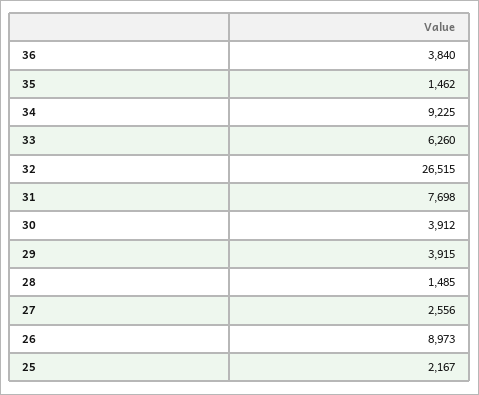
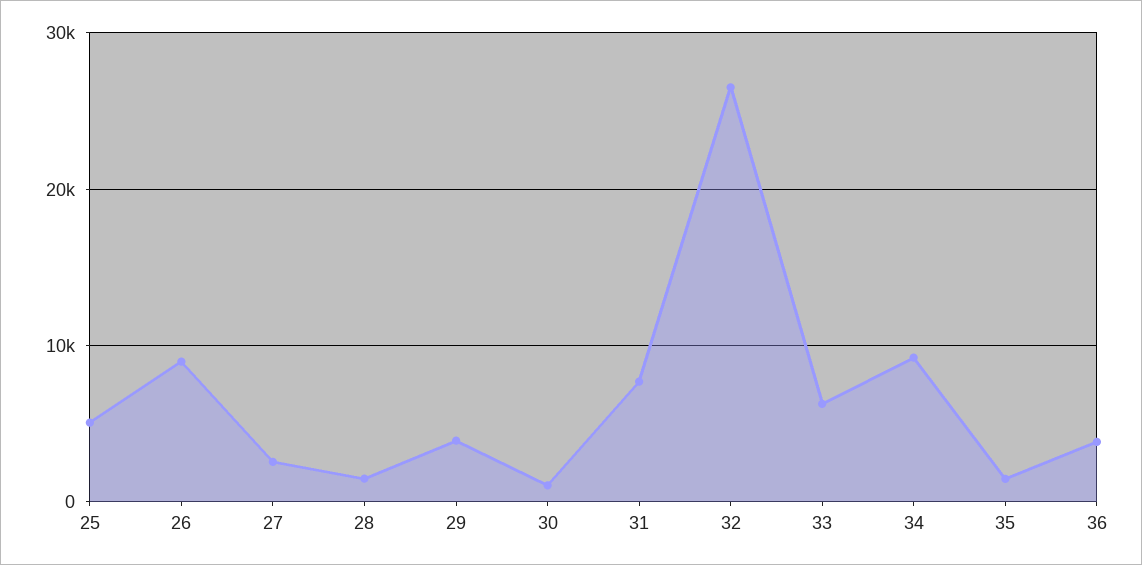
  {
    "36": 3840,
    "35": 1462,
    "34": 9225,
    "33": 6260,
    "32": 26515,
    "31": 7698,
-   "30": 3912,
+   "30": 1000,
    "29": 3915,
    "28": 1485,
    "27": 2556,
    "26": 8973,
-   "25": 2167
+   "25": 5000
  }

